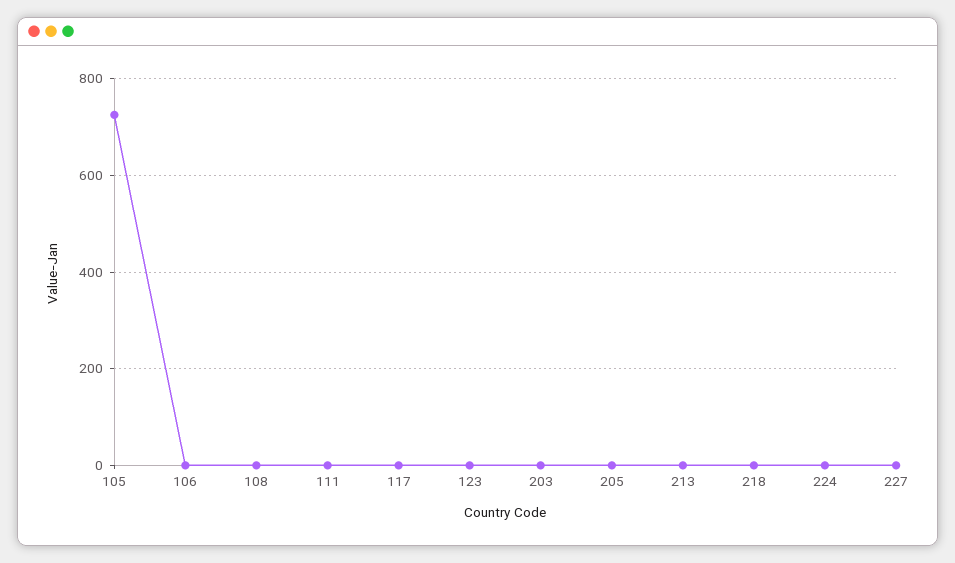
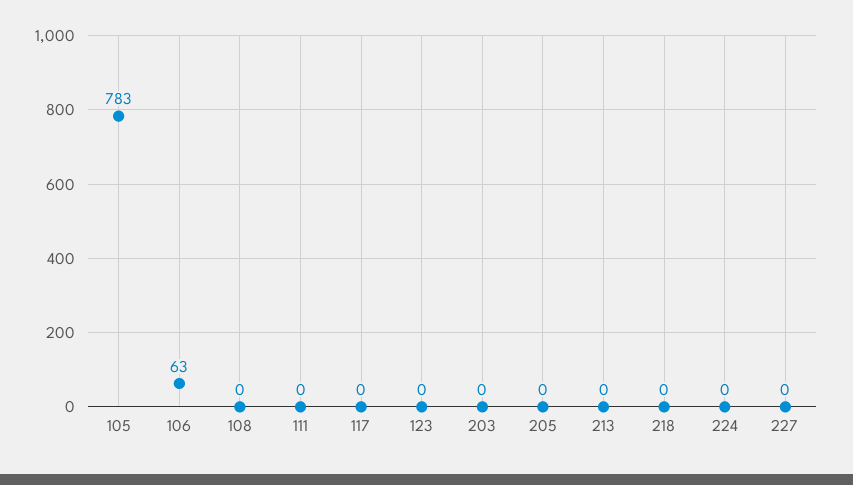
  {
-   "105": 720,
+   "105": 783,
-   "106": 0,
+   "106": 63,
    "108": 0,
    "111": 0,
    "117": 0,
    "123": 0,
    "203": 0,
    "205": 0,
    "213": 0,
    "218": 0,
    "224": 0,
    "227": 0
  }

